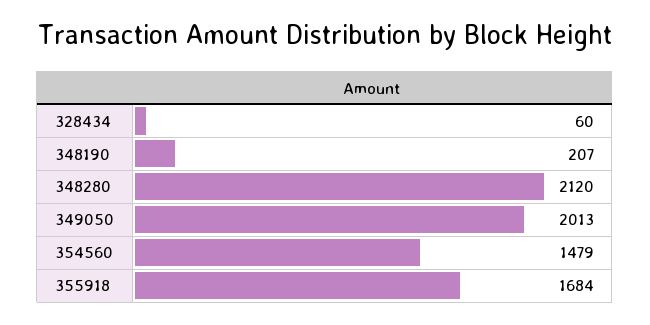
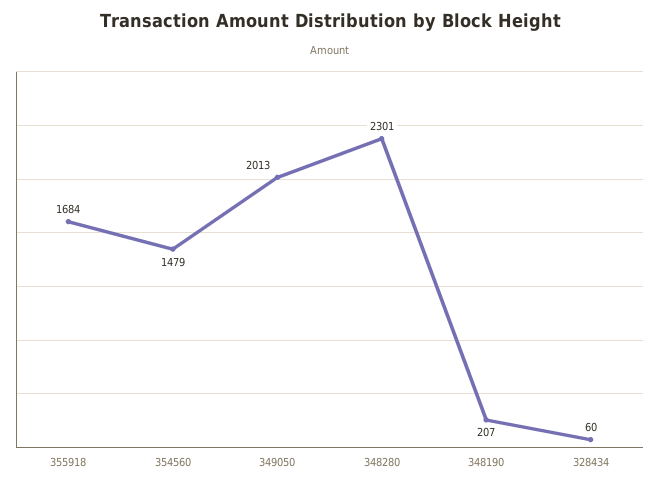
  {
    "328434": 60,
    "348190": 207,
-   "348280": 2120,
+   "348280": 2301,
    "349050": 2013,
    "354560": 1479,
    "355918": 1684
  }

